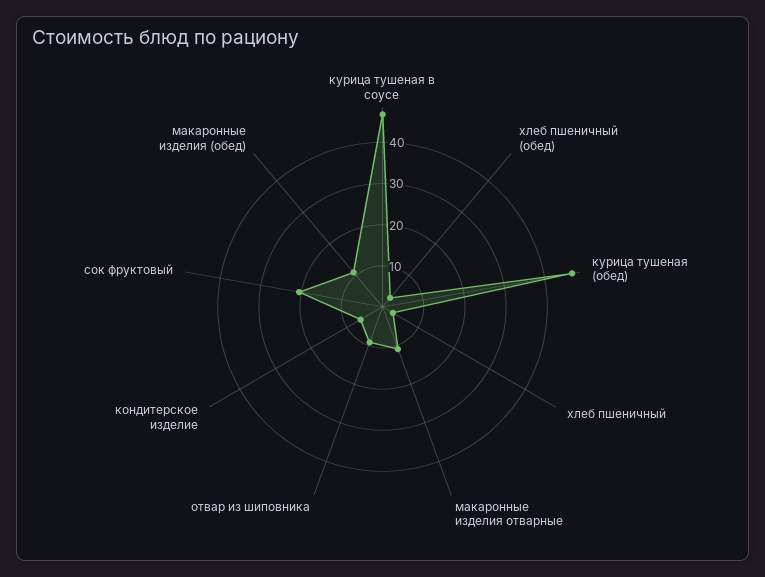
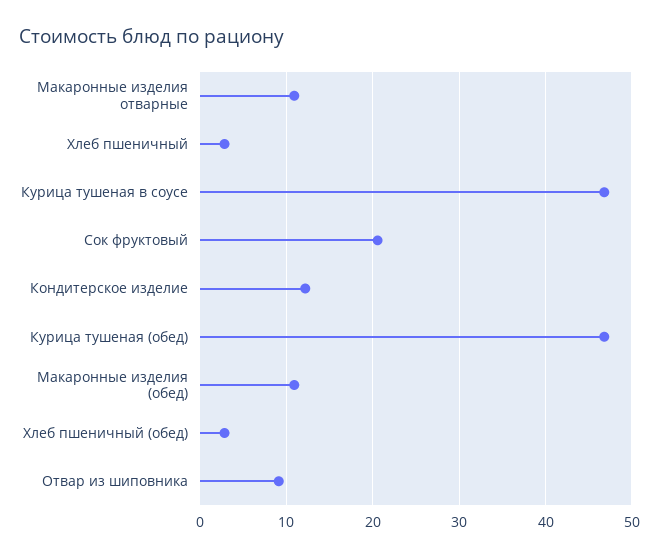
  {
    "курица тушеная в соусе": 47,
    "хлеб пшеничный (обед)": 3,
    "курица тушеная (обед)": 47,
    "хлеб пшеничный": 3,
    "макаронные изделия отварные": 11,
    "отвар из шиповника": 9,
-   "кондитерское изделие": 6,
+   "кондитерское изделие": 12,
    "сок фруктовый": 21,
    "макаронные изделия (обед)": 11
  }

